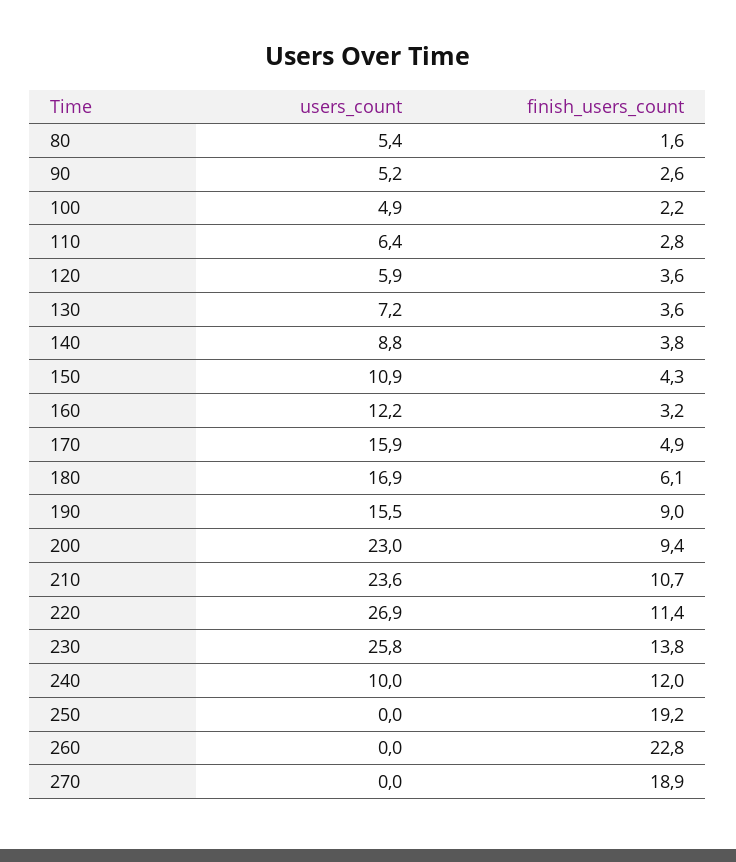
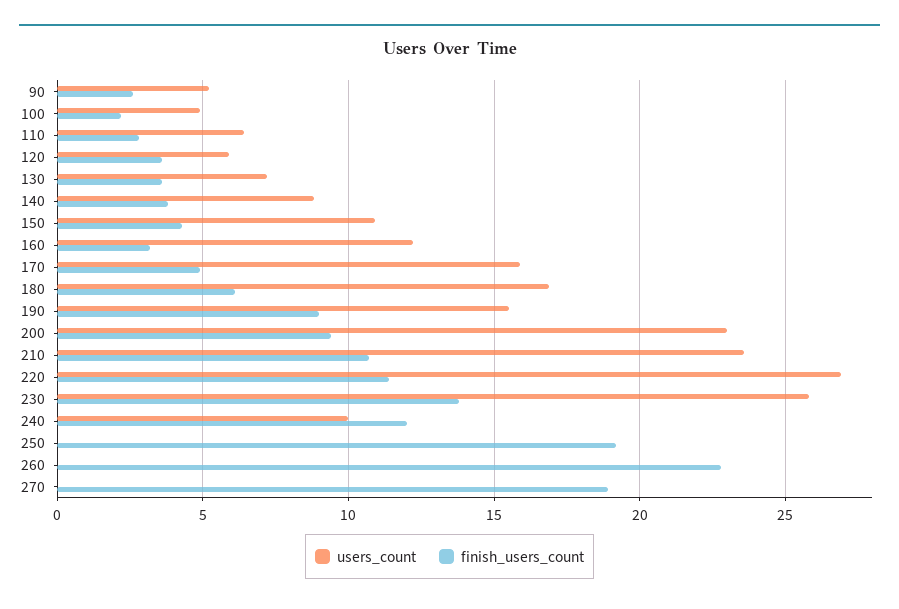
  {
    "users_count": {
-     "80": 5.4,
      "90": 5.2,
      "100": 4.9,
      "110": 6.4,
      "120": 5.9,
      "130": 7.2,
      "140": 8.8,
      "150": 10.9,
      "160": 12.2,
      "170": 15.9,
      "180": 16.9,
      "190": 15.5,
      "200": 23,
      "210": 23.6,
      "220": 26.9,
      "230": 25.8,
      "240": 10,
      "250": 0,
      "260": 0,
      "270": 0
    },
    "finish_users_count": {
-     "80": 1.6,
      "90": 2.6,
      "100": 2.2,
      "110": 2.8,
      "120": 3.6,
      "130": 3.6,
      "140": 3.8,
      "150": 4.3,
      "160": 3.2,
      "170": 4.9,
      "180": 6.1,
      "190": 9,
      "200": 9.4,
      "210": 10.7,
      "220": 11.4,
      "230": 13.8,
      "240": 12,
      "250": 19.2,
      "260": 22.8,
      "270": 18.9
    }
  }

